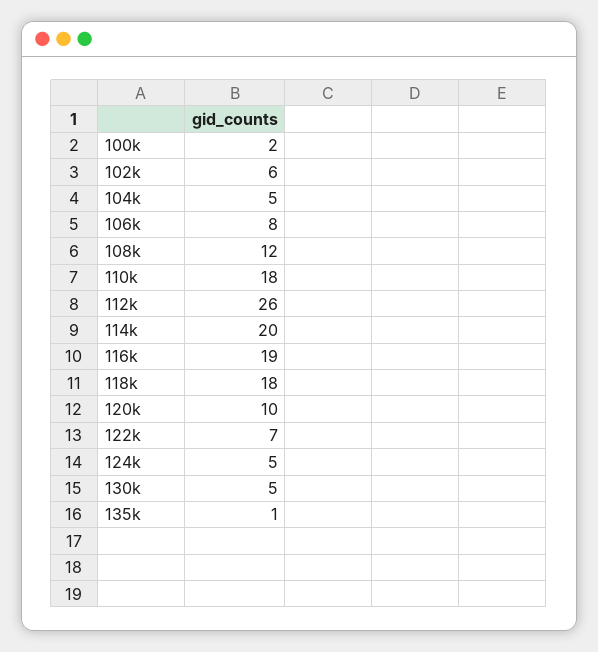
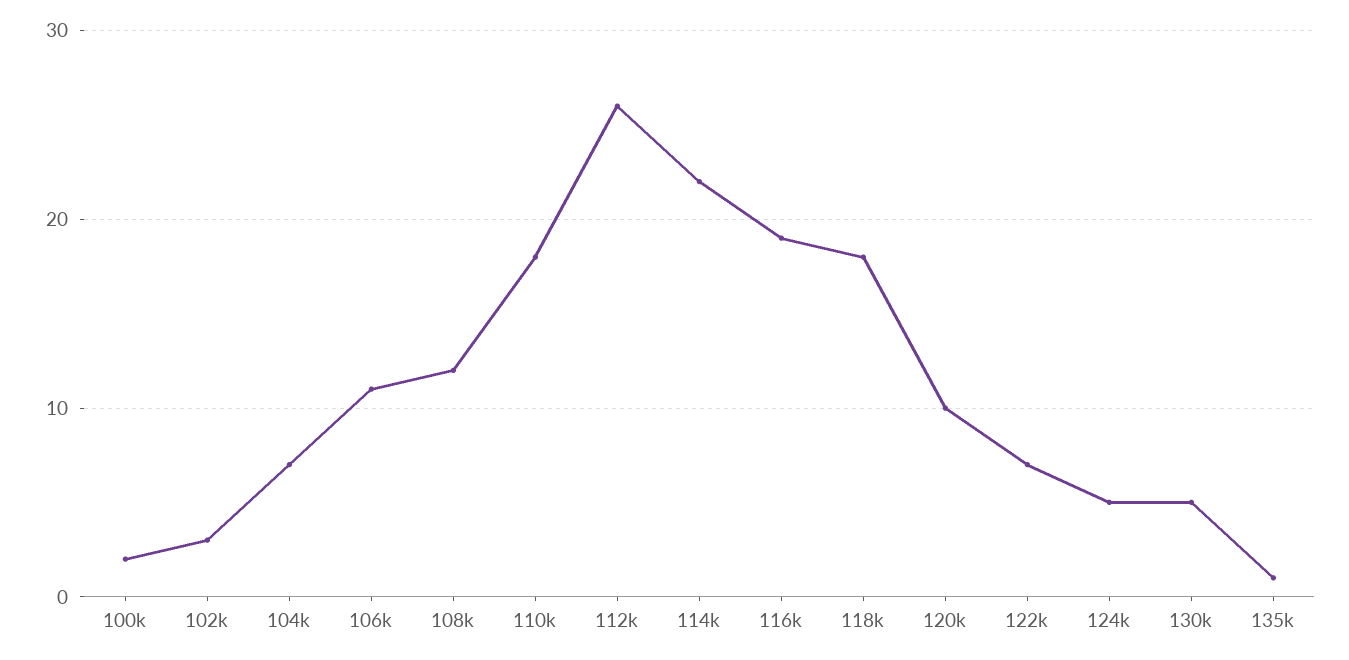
  {
    "100k": 2,
-   "102k": 6,
+   "102k": 3,
-   "104k": 5,
+   "104k": 7,
-   "106k": 8,
+   "106k": 11,
    "108k": 12,
    "110k": 18,
    "112k": 26,
-   "114k": 20,
+   "114k": 22,
    "116k": 19,
    "118k": 18,
    "120k": 10,
    "122k": 7,
    "124k": 5,
    "130k": 5,
    "135k": 1
  }

